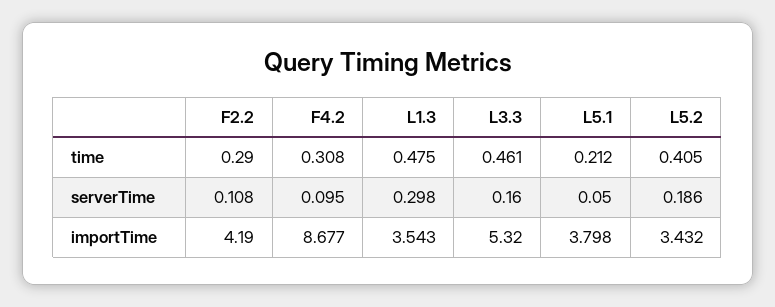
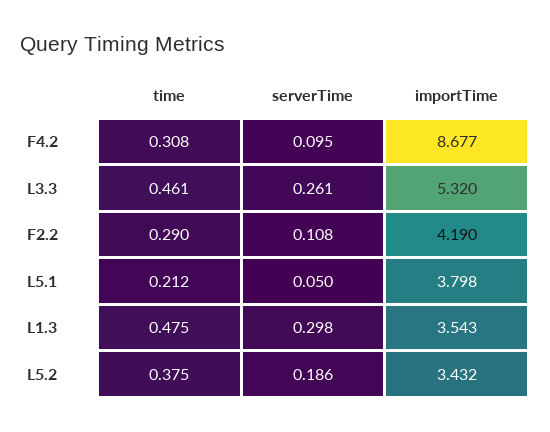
  {
    "F2.2": {
      "time": 0.29,
      "serverTime": 0.108,
      "importTime": 4.19
    },
    "F4.2": {
      "time": 0.308,
      "serverTime": 0.095,
      "importTime": 8.677
    },
    "L1.3": {
      "time": 0.475,
      "serverTime": 0.298,
      "importTime": 3.543
    },
    "L3.3": {
      "time": 0.461,
-     "serverTime": 0.16,
+     "serverTime": 0.261,
      "importTime": 5.32
    },
    "L5.1": {
      "time": 0.212,
      "serverTime": 0.05,
      "importTime": 3.798
    },
    "L5.2": {
-     "time": 0.405,
+     "time": 0.375,
      "serverTime": 0.186,
      "importTime": 3.432
    }
  }

